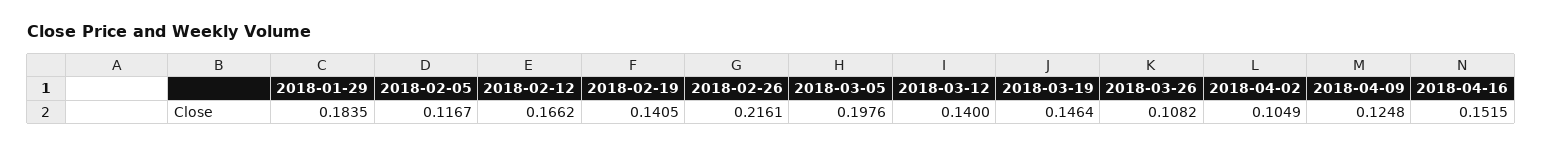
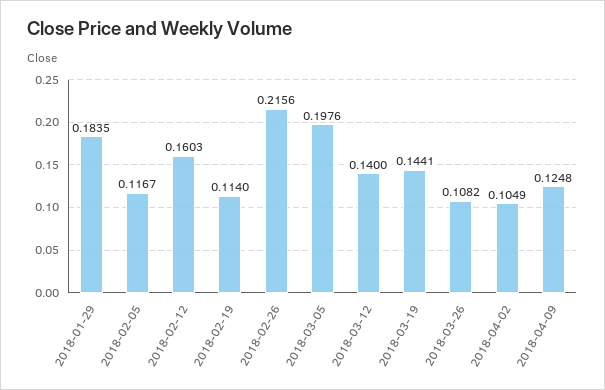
  {
    "2018-01-29": 0.1835,
    "2018-02-05": 0.1167,
-   "2018-02-12": 0.1662,
+   "2018-02-12": 0.1603,
-   "2018-02-19": 0.1405,
+   "2018-02-19": 0.114,
-   "2018-02-26": 0.2161,
+   "2018-02-26": 0.2156,
    "2018-03-05": 0.1976,
    "2018-03-12": 0.14,
-   "2018-03-19": 0.1464,
+   "2018-03-19": 0.1441,
    "2018-03-26": 0.1082,
    "2018-04-02": 0.1049,
-   "2018-04-09": 0.1248,
+   "2018-04-09": 0.1248
-   "2018-04-16": 0.1515
  }

